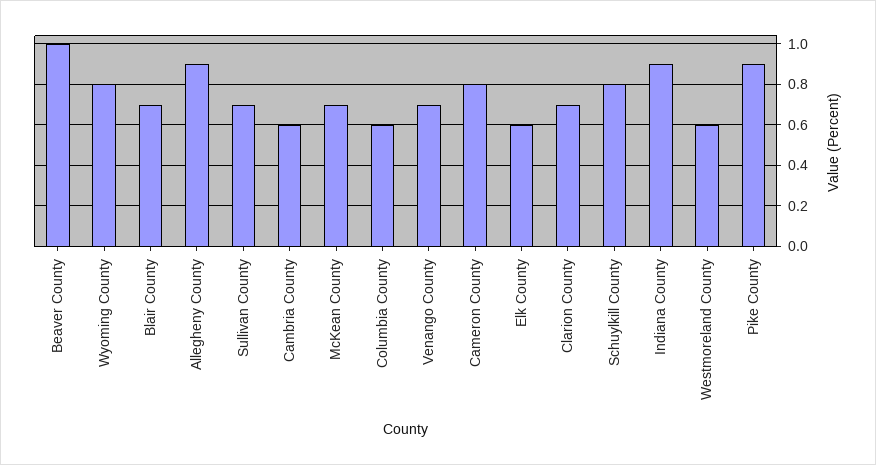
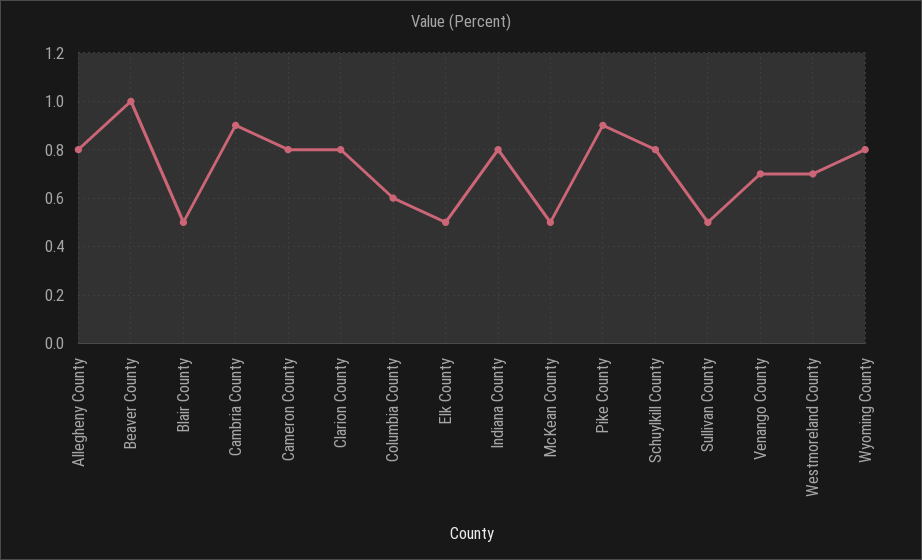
  {
    "Beaver County": 1,
    "Wyoming County": 0.8,
-   "Blair County": 0.7,
+   "Blair County": 0.5,
-   "Allegheny County": 0.9,
+   "Allegheny County": 0.8,
-   "Sullivan County": 0.7,
+   "Sullivan County": 0.5,
-   "Cambria County": 0.6,
+   "Cambria County": 0.9,
-   "McKean County": 0.7,
+   "McKean County": 0.5,
    "Columbia County": 0.6,
    "Venango County": 0.7,
    "Cameron County": 0.8,
-   "Elk County": 0.6,
+   "Elk County": 0.5,
-   "Clarion County": 0.7,
+   "Clarion County": 0.8,
    "Schuylkill County": 0.8,
-   "Indiana County": 0.9,
+   "Indiana County": 0.8,
-   "Westmoreland County": 0.6,
+   "Westmoreland County": 0.7,
    "Pike County": 0.9
  }

